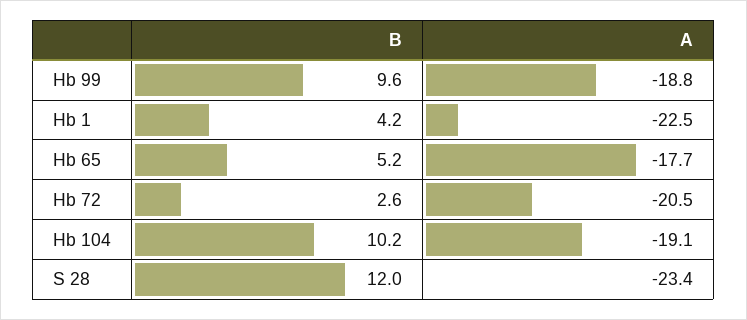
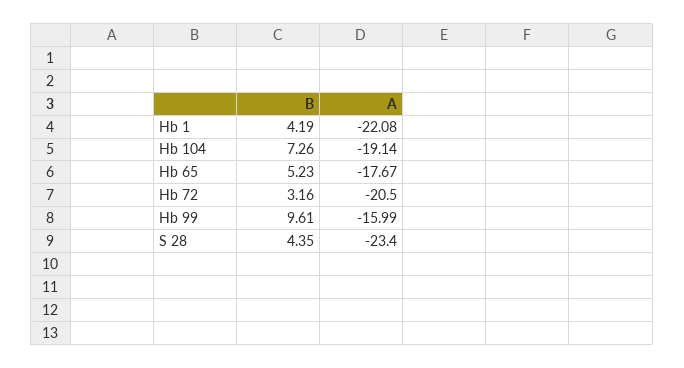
  {
    "B": {
      "Hb 99": 9.61,
      "Hb 1": 4.19,
      "Hb 65": 5.23,
-     "Hb 72": 2.6,
+     "Hb 72": 3.16,
-     "Hb 104": 10.2,
+     "Hb 104": 7.26,
-     "S 28": 12
+     "S 28": 4.35
    },
    "A": {
-     "Hb 99": -18.8,
+     "Hb 99": -15.99,
-     "Hb 1": -22.5,
+     "Hb 1": -22.08,
      "Hb 65": -17.67,
      "Hb 72": -20.5,
      "Hb 104": -19.14,
      "S 28": -23.4
    }
  }

